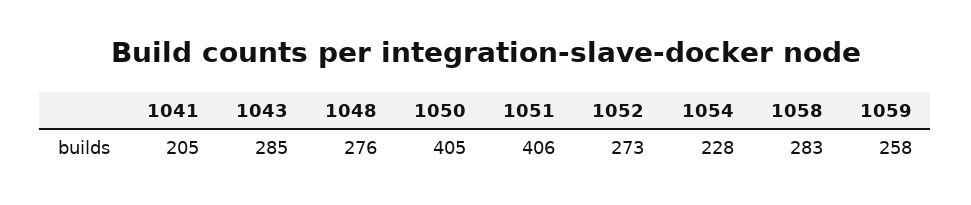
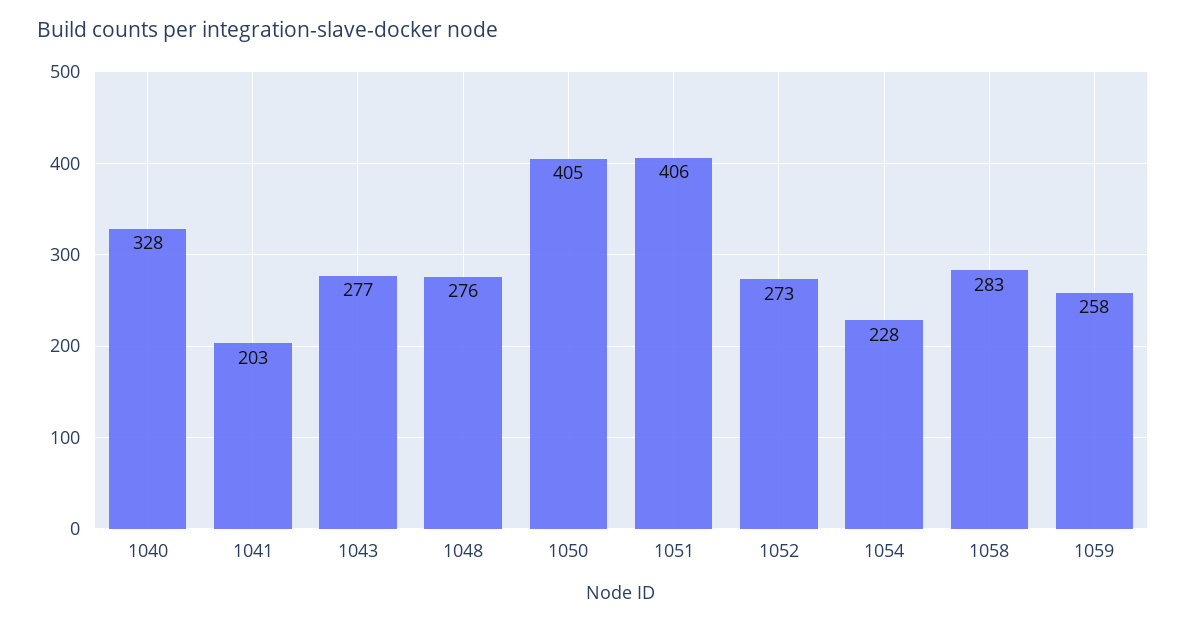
  {
-   "1041": 205,
+   "1041": 203,
-   "1043": 285,
+   "1043": 277,
    "1048": 276,
    "1050": 405,
    "1051": 406,
    "1052": 273,
    "1054": 228,
    "1058": 283,
-   "1059": 258
+   "1059": 258,
+   "1040": 328
  }

